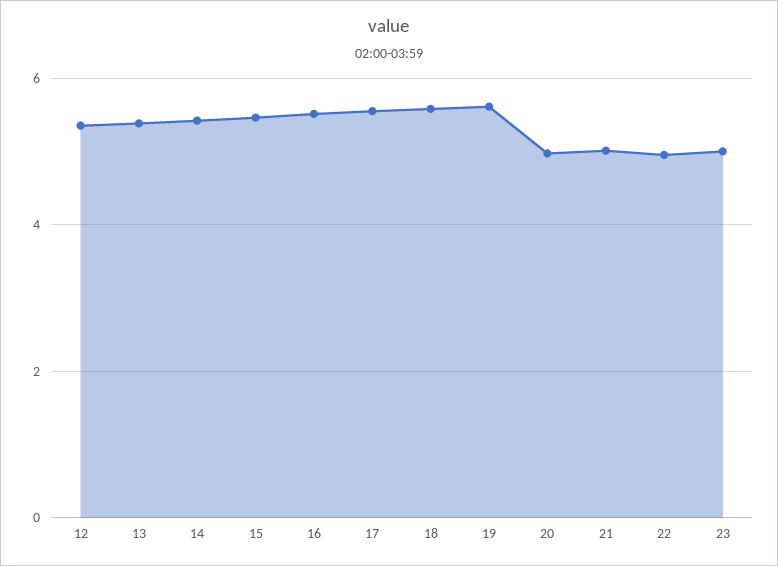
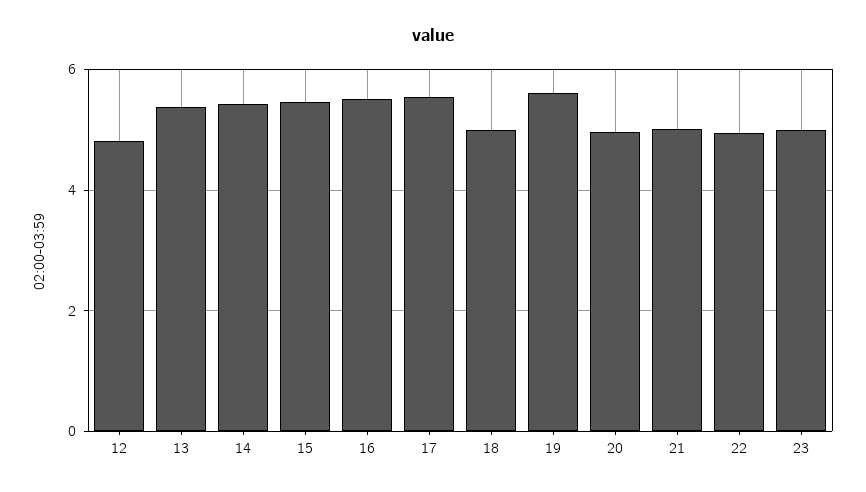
  {
-   "12": 5.4,
+   "12": 4.8,
    "13": 5.4,
    "14": 5.4,
    "15": 5.4,
    "16": 5.6,
    "17": 5.6,
-   "18": 5.6,
+   "18": 5,
    "19": 5.6,
    "20": 5,
    "21": 5,
    "22": 5,
    "23": 5
  }

